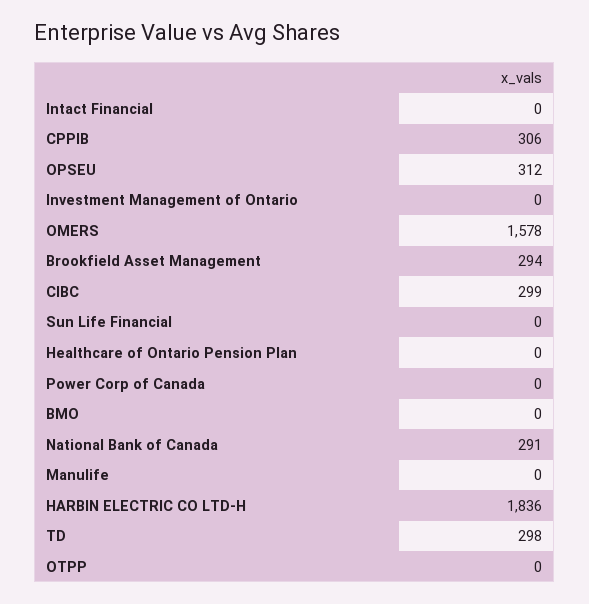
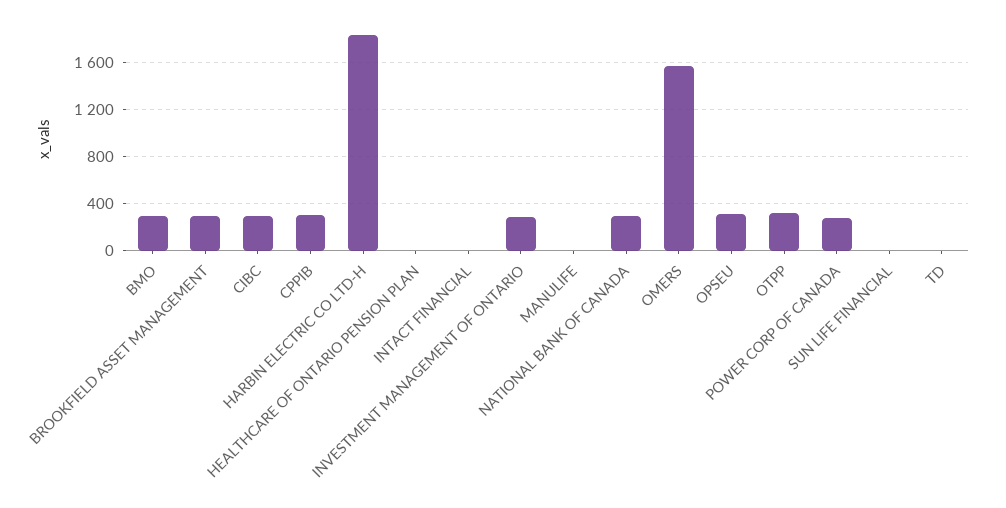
  {
    "Intact Financial": 0,
    "CPPIB": 306,
    "OPSEU": 312,
-   "Investment Management of Ontario": 0,
+   "Investment Management of Ontario": 300,
    "OMERS": 1578,
    "Brookfield Asset Management": 294,
    "CIBC": 299,
    "Sun Life Financial": 0,
    "Healthcare of Ontario Pension Plan": 0,
-   "Power Corp of Canada": 0,
+   "Power Corp of Canada": 300,
-   "BMO": 0,
+   "BMO": 300,
    "National Bank of Canada": 291,
    "Manulife": 0,
    "HARBIN ELECTRIC CO LTD-H": 1836,
-   "TD": 298,
+   "TD": 0,
-   "OTPP": 0
+   "OTPP": 300
  }

